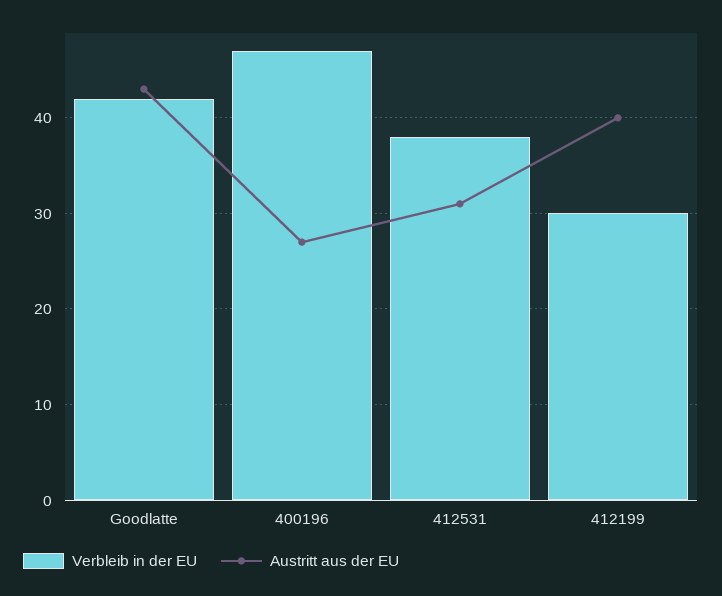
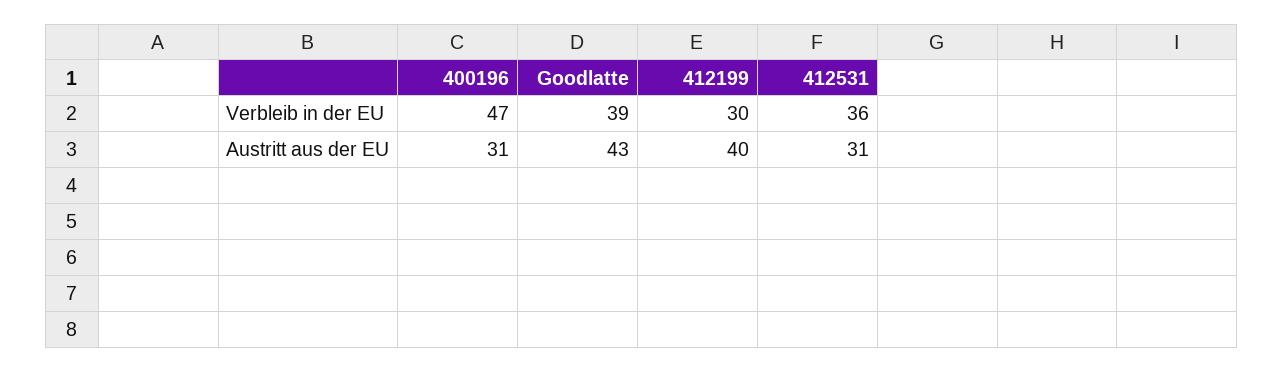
  {
    "Verbleib in der EU": {
-     "Goodlatte": 42,
+     "Goodlatte": 39,
      "400196": 47,
-     "412531": 38,
+     "412531": 36,
      "412199": 30
    },
    "Austritt aus der EU": {
      "Goodlatte": 43,
-     "400196": 27,
+     "400196": 31,
      "412531": 31,
      "412199": 40
    }
  }

